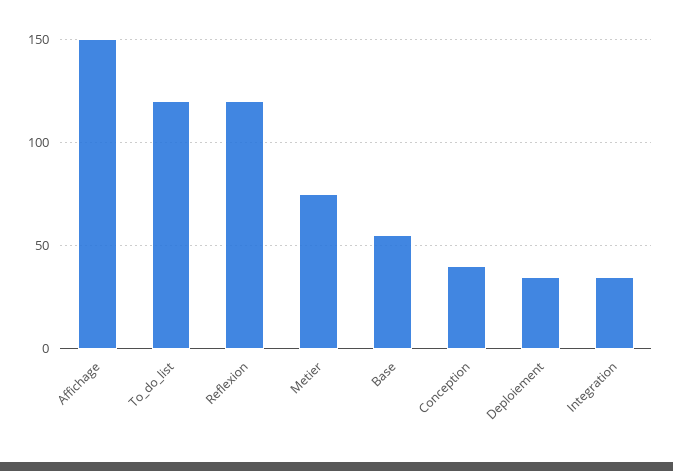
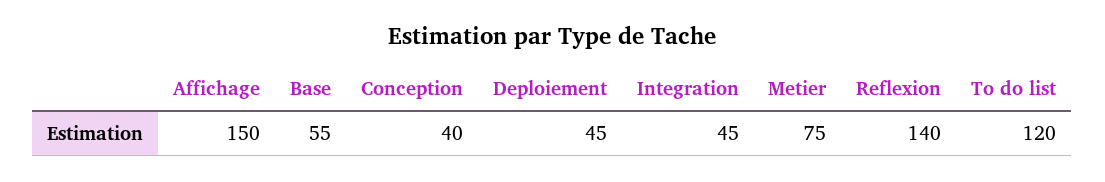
  {
    "Affichage": 150,
    "To_do_list": 120,
-   "Reflexion": 120,
+   "Reflexion": 140,
    "Metier": 75,
    "Base": 55,
    "Conception": 40,
-   "Deploiement": 35,
+   "Deploiement": 45,
-   "Integration": 35
+   "Integration": 45
  }

